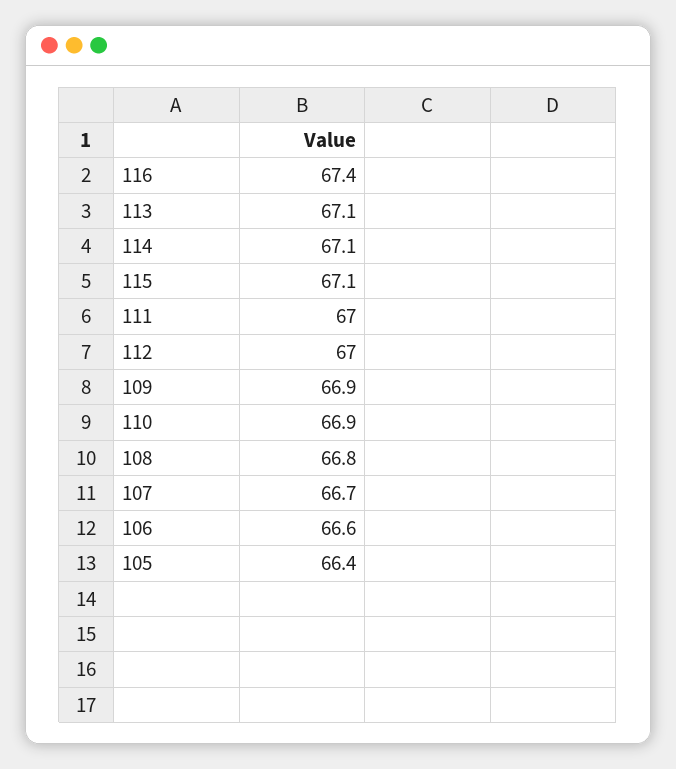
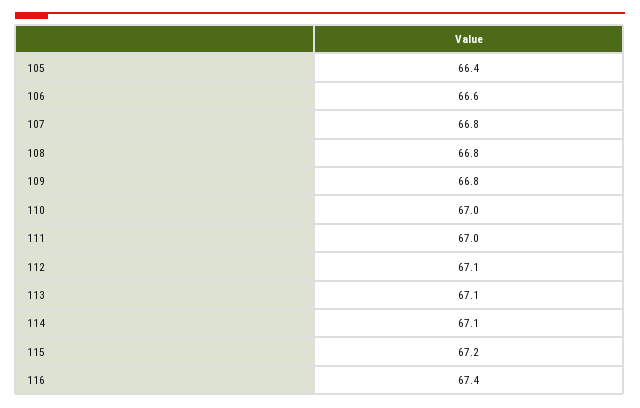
  {
    "116": 67.4,
    "113": 67.1,
    "114": 67.1,
-   "115": 67.1,
+   "115": 67.2,
    "111": 67,
-   "112": 67,
+   "112": 67.1,
-   "109": 66.9,
+   "109": 66.8,
-   "110": 66.9,
+   "110": 67,
    "108": 66.8,
-   "107": 66.7,
+   "107": 66.8,
    "106": 66.6,
    "105": 66.4
  }

